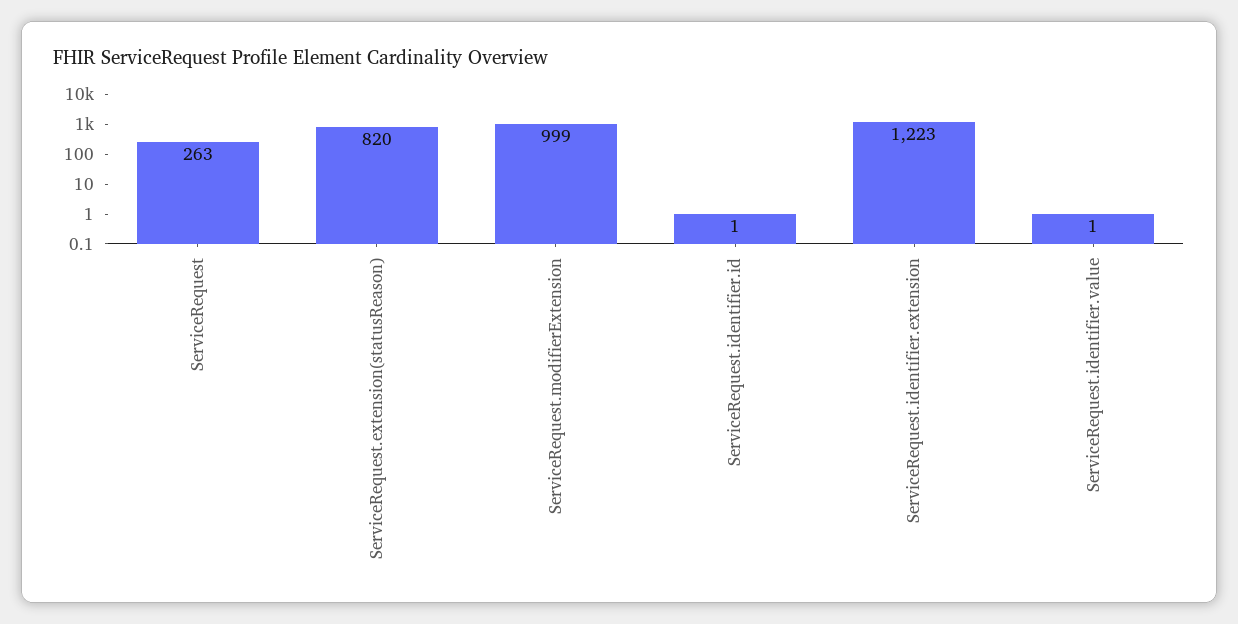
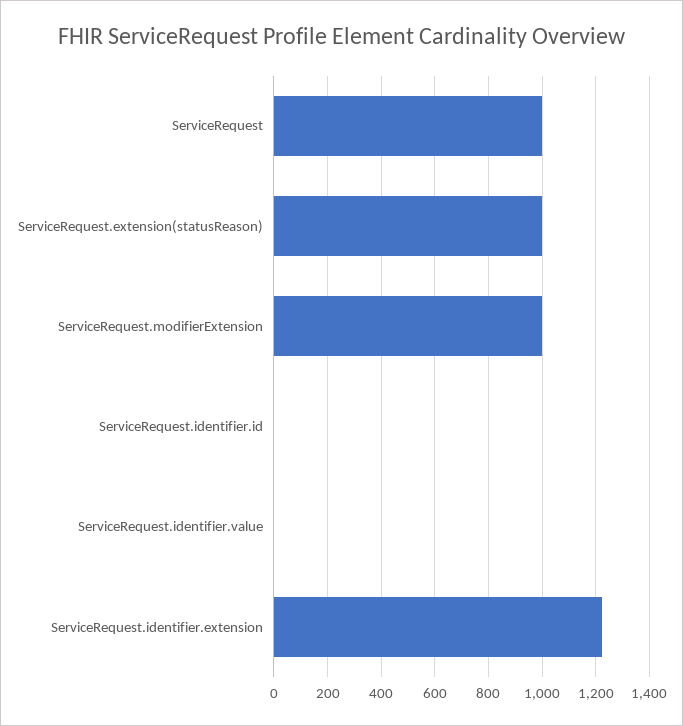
  {
-   "ServiceRequest": 263,
+   "ServiceRequest": 1000,
-   "ServiceRequest.extension(statusReason)": 820,
+   "ServiceRequest.extension(statusReason)": 1000,
    "ServiceRequest.modifierExtension": 999,
    "ServiceRequest.identifier.id": 1,
    "ServiceRequest.identifier.extension": 1223,
    "ServiceRequest.identifier.value": 1
  }

